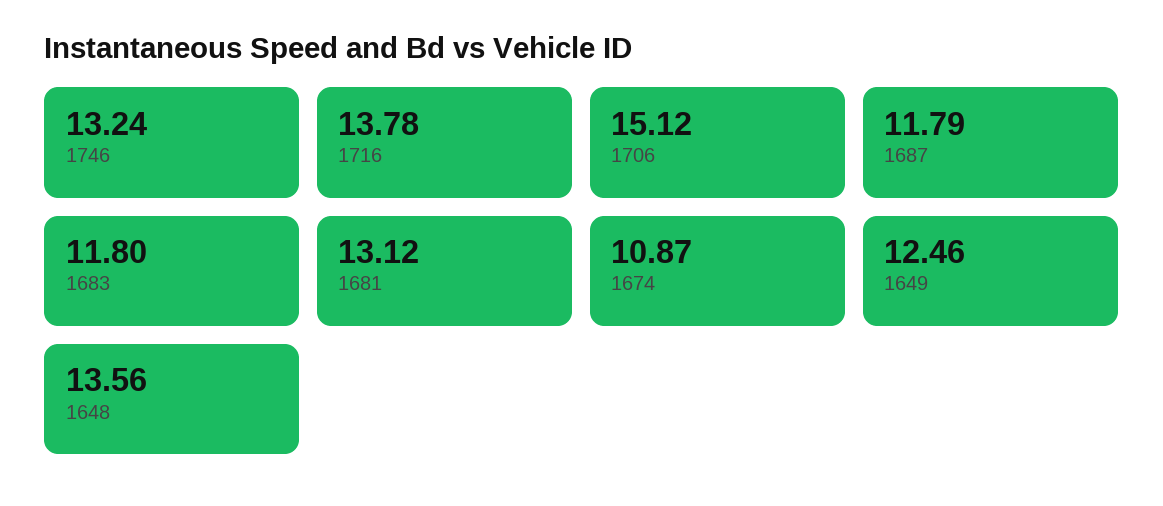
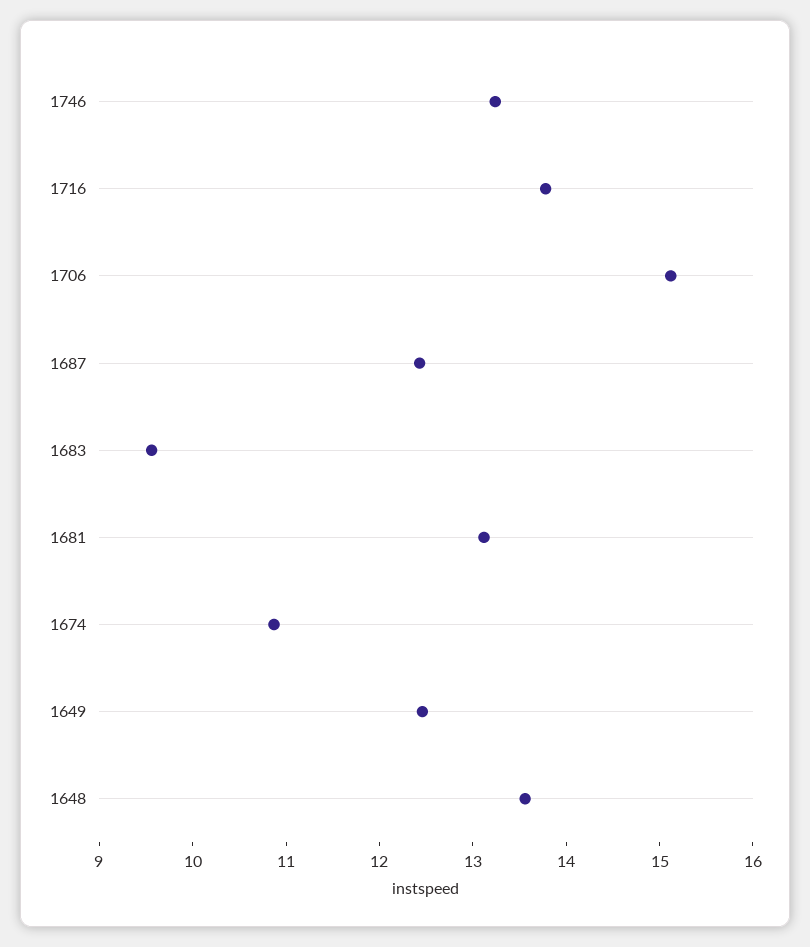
  {
    "1746": 13.24,
    "1716": 13.78,
    "1706": 15.12,
-   "1687": 11.79,
+   "1687": 12.4,
-   "1683": 11.8,
+   "1683": 9.6,
    "1681": 13.12,
    "1674": 10.87,
    "1649": 12.46,
    "1648": 13.56
  }

